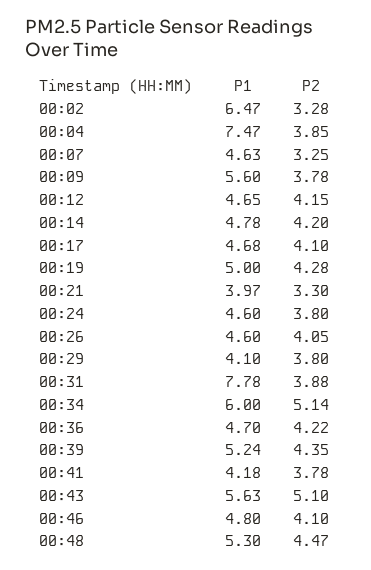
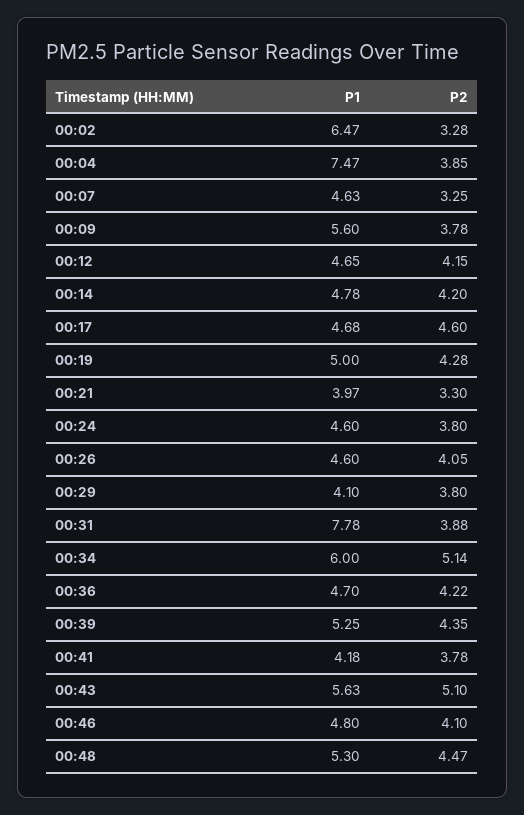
  {
    "P1": {
      "00:02": 6.47,
      "00:04": 7.47,
      "00:07": 4.63,
      "00:09": 5.6,
      "00:12": 4.65,
      "00:14": 4.78,
      "00:17": 4.68,
      "00:19": 5,
      "00:21": 3.97,
      "00:24": 4.6,
      "00:26": 4.6,
      "00:29": 4.1,
      "00:31": 7.78,
      "00:34": 6,
      "00:36": 4.7,
-     "00:39": 5.24,
+     "00:39": 5.25,
      "00:41": 4.18,
      "00:43": 5.63,
      "00:46": 4.8,
      "00:48": 5.3
    },
    "P2": {
      "00:02": 3.28,
      "00:04": 3.85,
      "00:07": 3.25,
      "00:09": 3.78,
      "00:12": 4.15,
      "00:14": 4.2,
-     "00:17": 4.1,
+     "00:17": 4.6,
      "00:19": 4.28,
      "00:21": 3.3,
      "00:24": 3.8,
      "00:26": 4.05,
      "00:29": 3.8,
      "00:31": 3.88,
      "00:34": 5.14,
      "00:36": 4.22,
      "00:39": 4.35,
      "00:41": 3.78,
      "00:43": 5.1,
      "00:46": 4.1,
      "00:48": 4.47
    }
  }

